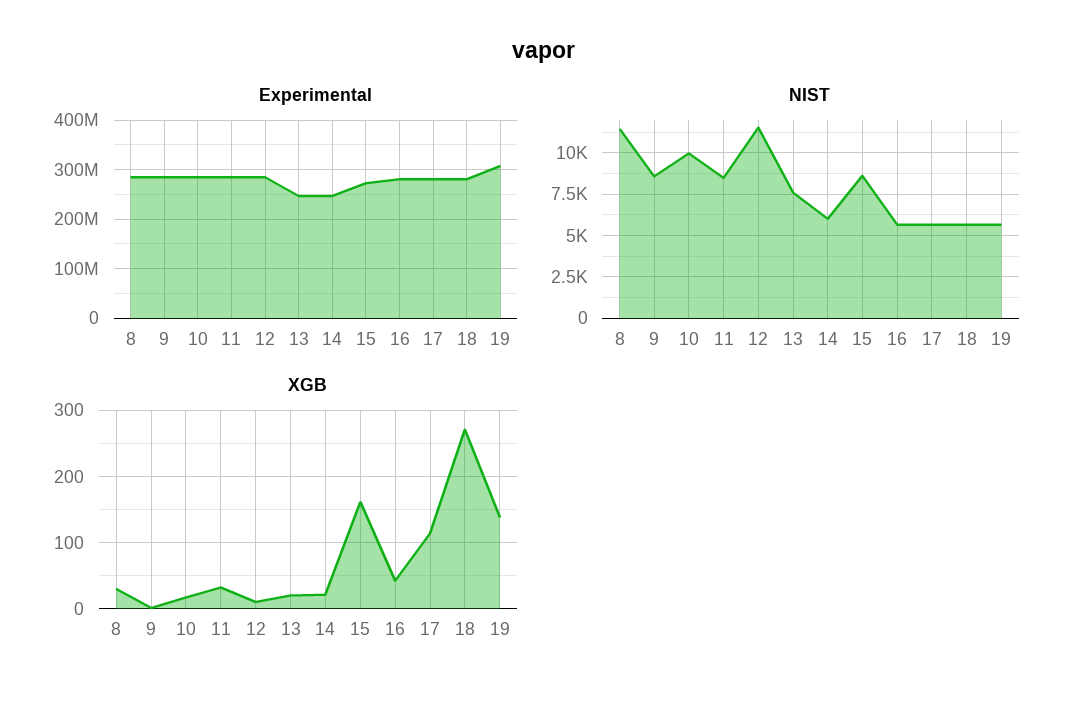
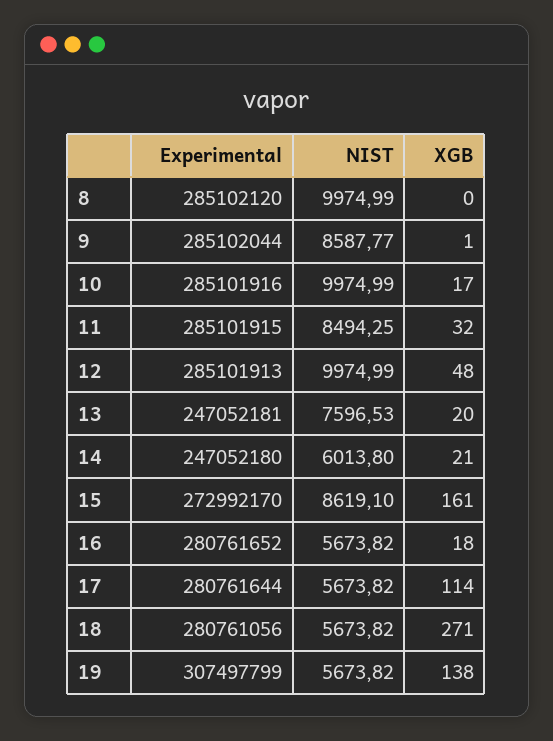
  {
    "Experimental": {
      "8": 285102120,
      "9": 285102044,
      "10": 285101916,
      "11": 285101915,
      "12": 285101913,
      "13": 247052181,
      "14": 247052180,
      "15": 272992170,
      "16": 280761652,
      "17": 280761644,
      "18": 280761056,
      "19": 307497799
    },
    "NIST": {
-     "8": 11500,
+     "8": 9974.99,
      "9": 8587.77,
      "10": 9974.99,
      "11": 8494.25,
-     "12": 11500,
+     "12": 9974.99,
      "13": 7596.53,
      "14": 6013.8,
      "15": 8619.1,
      "16": 5673.82,
      "17": 5673.82,
      "18": 5673.82,
      "19": 5673.82
    },
    "XGB": {
-     "8": 30,
+     "8": 0,
      "9": 1,
      "10": 17,
      "11": 32,
-     "12": 10,
+     "12": 48,
      "13": 20,
      "14": 21,
      "15": 161,
-     "16": 40,
+     "16": 18,
      "17": 114,
      "18": 271,
      "19": 138
    }
  }

